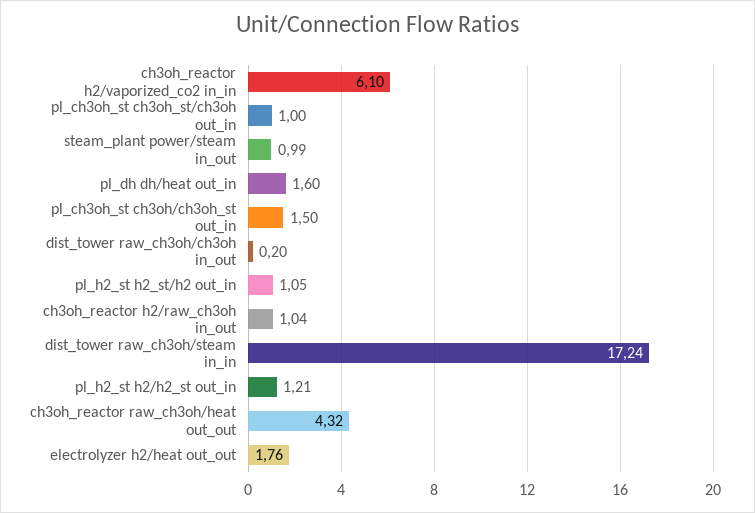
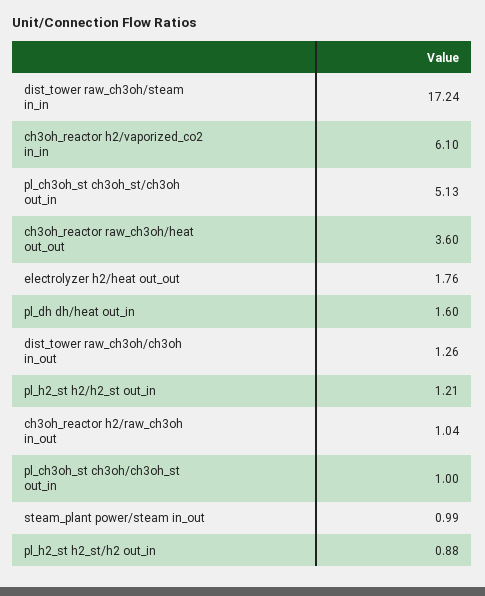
  {
    "ch3oh_reactor h2/vaporized_co2 in_in": 6.1,
-   "pl_ch3oh_st ch3oh_st/ch3oh out_in": 1,
+   "pl_ch3oh_st ch3oh_st/ch3oh out_in": 5.13,
    "steam_plant power/steam in_out": 0.99,
    "pl_dh dh/heat out_in": 1.6,
-   "pl_ch3oh_st ch3oh/ch3oh_st out_in": 1.5,
+   "pl_ch3oh_st ch3oh/ch3oh_st out_in": 1,
-   "dist_tower raw_ch3oh/ch3oh in_out": 0.2,
+   "dist_tower raw_ch3oh/ch3oh in_out": 1.26,
-   "pl_h2_st h2_st/h2 out_in": 1.05,
+   "pl_h2_st h2_st/h2 out_in": 0.88,
    "ch3oh_reactor h2/raw_ch3oh in_out": 1.04,
    "dist_tower raw_ch3oh/steam in_in": 17.24,
    "pl_h2_st h2/h2_st out_in": 1.21,
-   "ch3oh_reactor raw_ch3oh/heat out_out": 4.32,
+   "ch3oh_reactor raw_ch3oh/heat out_out": 3.6,
    "electrolyzer h2/heat out_out": 1.76
  }

